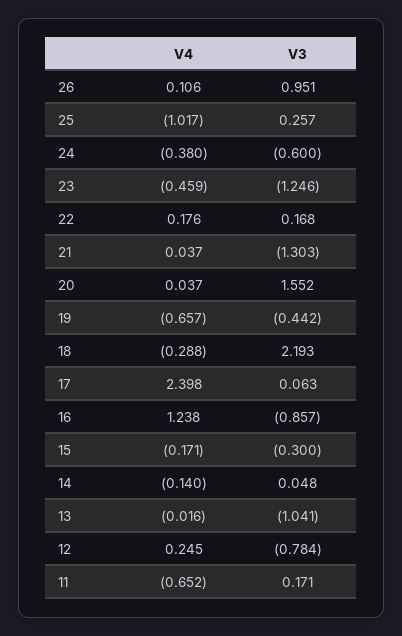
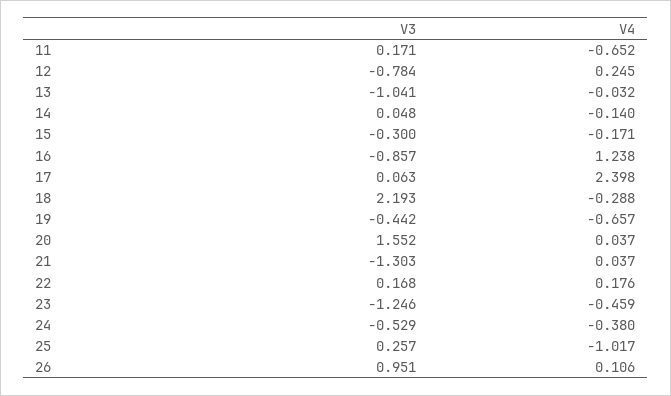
  {
    "V4": {
      "26": 0.106,
      "25": -1.017,
      "24": -0.38,
      "23": -0.459,
      "22": 0.176,
      "21": 0.037,
      "20": 0.037,
      "19": -0.657,
      "18": -0.288,
      "17": 2.398,
      "16": 1.238,
      "15": -0.171,
      "14": -0.14,
-     "13": -0.016,
+     "13": -0.032,
      "12": 0.245,
      "11": -0.652
    },
    "V3": {
      "26": 0.951,
      "25": 0.257,
-     "24": -0.6,
+     "24": -0.529,
      "23": -1.246,
      "22": 0.168,
      "21": -1.303,
      "20": 1.552,
      "19": -0.442,
      "18": 2.193,
      "17": 0.063,
      "16": -0.857,
      "15": -0.3,
      "14": 0.048,
      "13": -1.041,
      "12": -0.784,
      "11": 0.171
    }
  }

